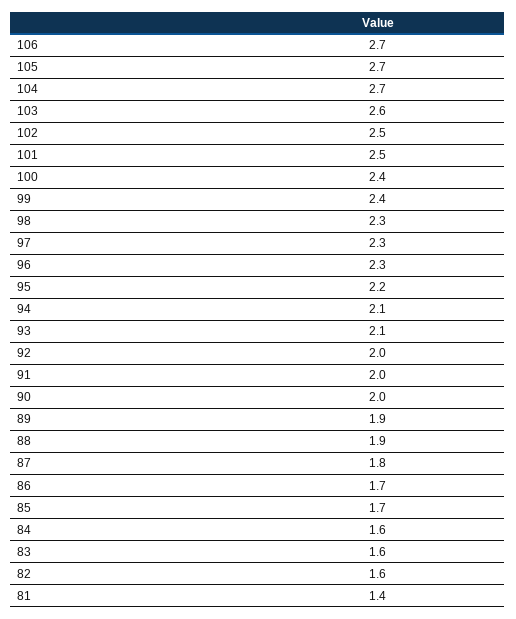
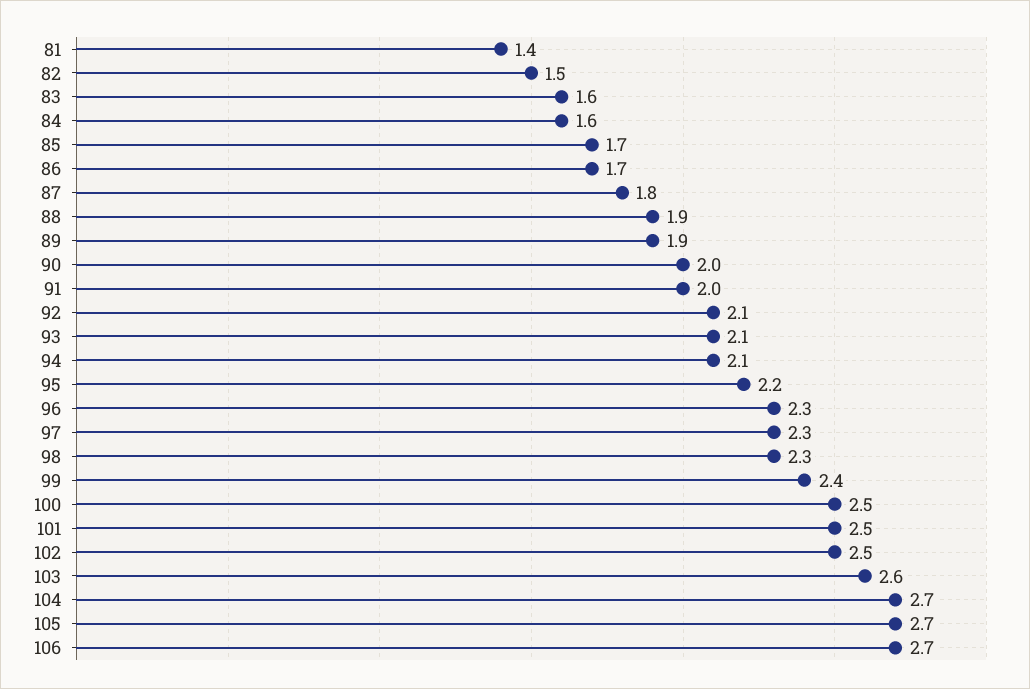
  {
    "106": 2.7,
    "105": 2.7,
    "104": 2.7,
    "103": 2.6,
    "102": 2.5,
    "101": 2.5,
-   "100": 2.4,
+   "100": 2.5,
    "99": 2.4,
    "98": 2.3,
    "97": 2.3,
    "96": 2.3,
    "95": 2.2,
    "94": 2.1,
    "93": 2.1,
-   "92": 2,
+   "92": 2.1,
    "91": 2,
    "90": 2,
    "89": 1.9,
    "88": 1.9,
    "87": 1.8,
    "86": 1.7,
    "85": 1.7,
    "84": 1.6,
    "83": 1.6,
-   "82": 1.6,
+   "82": 1.5,
    "81": 1.4
  }

